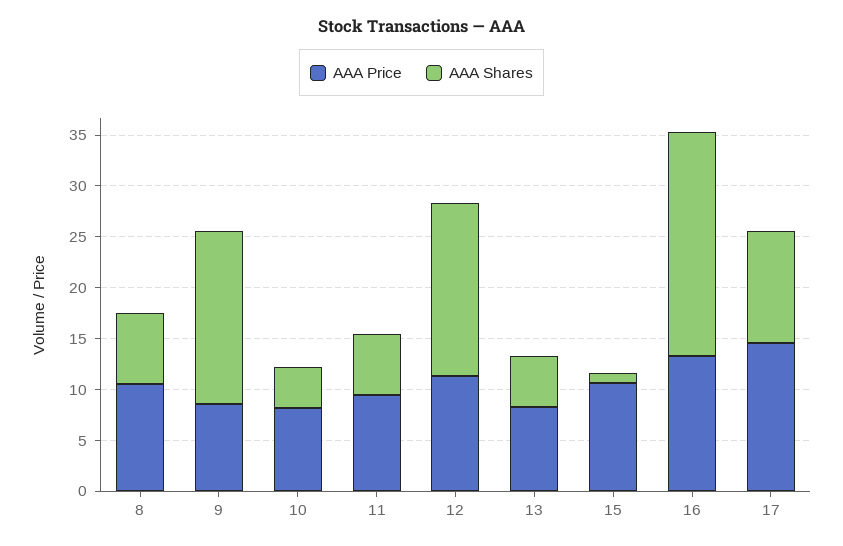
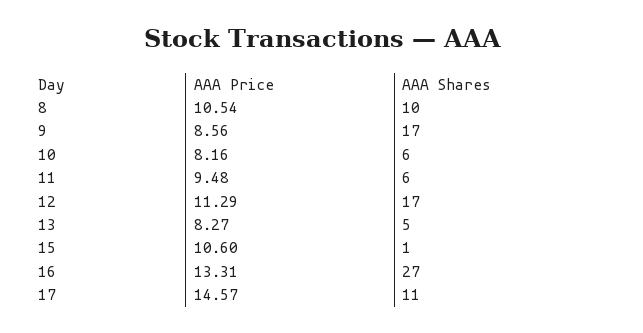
  {
    "AAA Price": {
      "8": 10.54,
      "9": 8.56,
      "10": 8.16,
      "11": 9.48,
      "12": 11.29,
      "13": 8.27,
      "15": 10.6,
      "16": 13.31,
      "17": 14.57
    },
    "AAA Shares": {
-     "8": 7,
+     "8": 10,
      "9": 17,
-     "10": 4,
+     "10": 6,
      "11": 6,
      "12": 17,
      "13": 5,
      "15": 1,
-     "16": 22,
+     "16": 27,
      "17": 11
    }
  }

